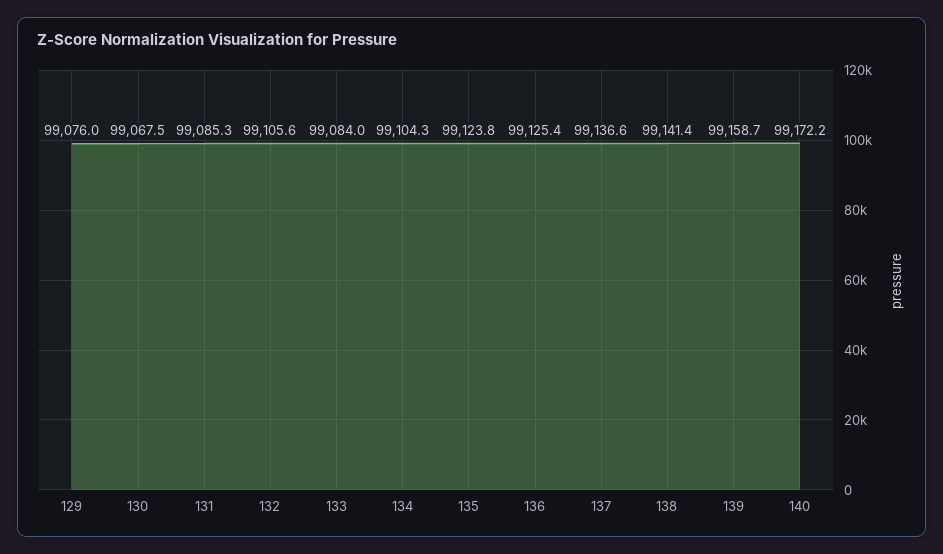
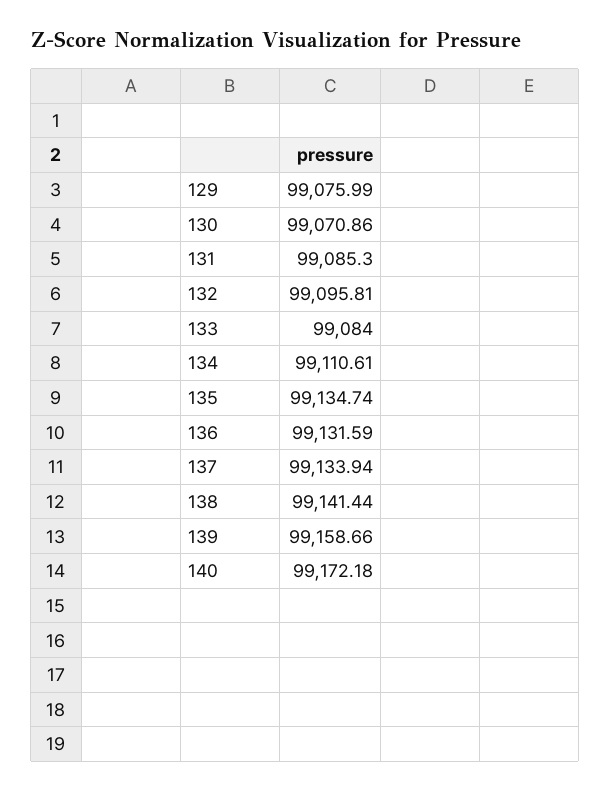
  {
    "129": 99075.99,
-   "130": 99067.5,
+   "130": 99070.86,
    "131": 99085.3,
-   "132": 99105.6,
+   "132": 99095.81,
    "133": 99084,
-   "134": 99104.3,
+   "134": 99110.61,
-   "135": 99123.8,
+   "135": 99134.74,
-   "136": 99125.4,
+   "136": 99131.59,
-   "137": 99136.6,
+   "137": 99133.94,
    "138": 99141.44,
    "139": 99158.66,
    "140": 99172.18
  }

